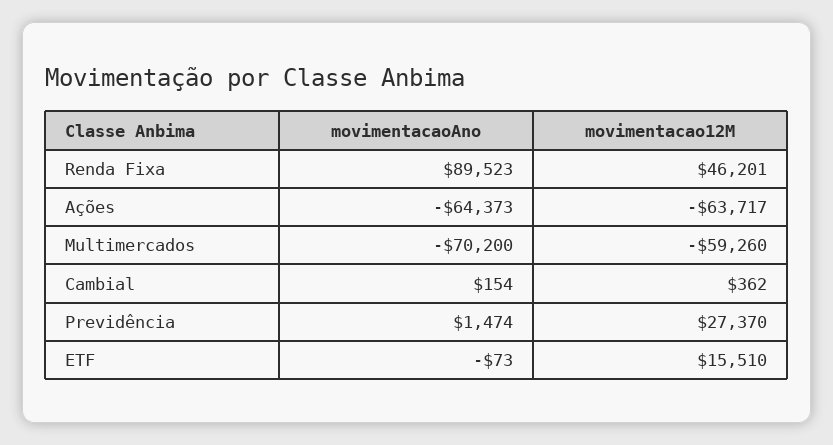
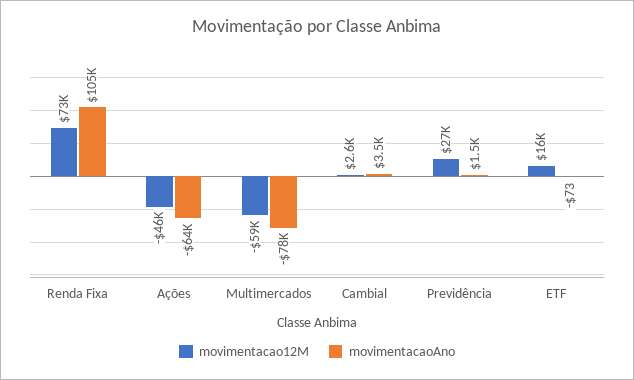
  {
    "movimentacaoAno": {
-     "Renda Fixa": 89523,
+     "Renda Fixa": 105000,
      "Ações": -64373,
-     "Multimercados": -70200,
+     "Multimercados": -78000,
-     "Cambial": 154,
+     "Cambial": 3500,
      "Previdência": 1474,
      "ETF": -73
    },
    "movimentacao12M": {
-     "Renda Fixa": 46201,
+     "Renda Fixa": 73000,
-     "Ações": -63717,
+     "Ações": -46000,
      "Multimercados": -59260,
-     "Cambial": 362,
+     "Cambial": 2600,
      "Previdência": 27370,
      "ETF": 15510
    }
  }

